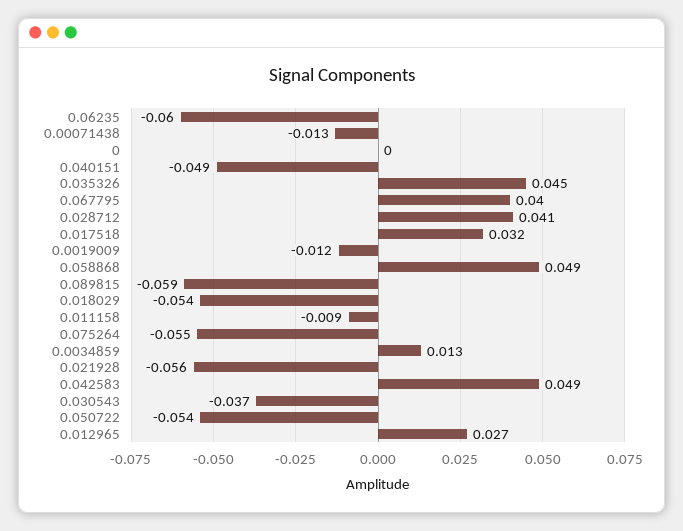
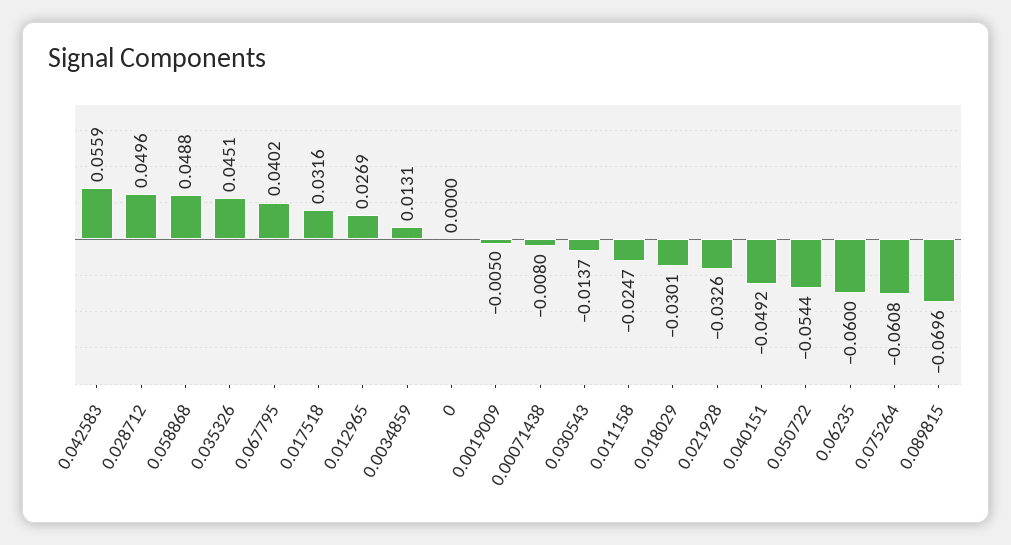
  {
    "0.06235": -0.06,
-   "0.00071438": -0.013,
+   "0.00071438": -0.008,
    "0": 0,
    "0.040151": -0.0492,
    "0.035326": 0.0451,
    "0.067795": 0.0402,
-   "0.028712": 0.041,
+   "0.028712": 0.0496,
    "0.017518": 0.0316,
-   "0.0019009": -0.012,
+   "0.0019009": -0.005,
    "0.058868": 0.0488,
-   "0.089815": -0.059,
+   "0.089815": -0.0696,
-   "0.018029": -0.054,
+   "0.018029": -0.0301,
-   "0.011158": -0.009,
+   "0.011158": -0.0247,
-   "0.075264": -0.055,
+   "0.075264": -0.0608,
    "0.0034859": 0.0131,
-   "0.021928": -0.056,
+   "0.021928": -0.0326,
-   "0.042583": 0.049,
+   "0.042583": 0.0559,
-   "0.030543": -0.037,
+   "0.030543": -0.0137,
    "0.050722": -0.0544,
    "0.012965": 0.0269
  }

